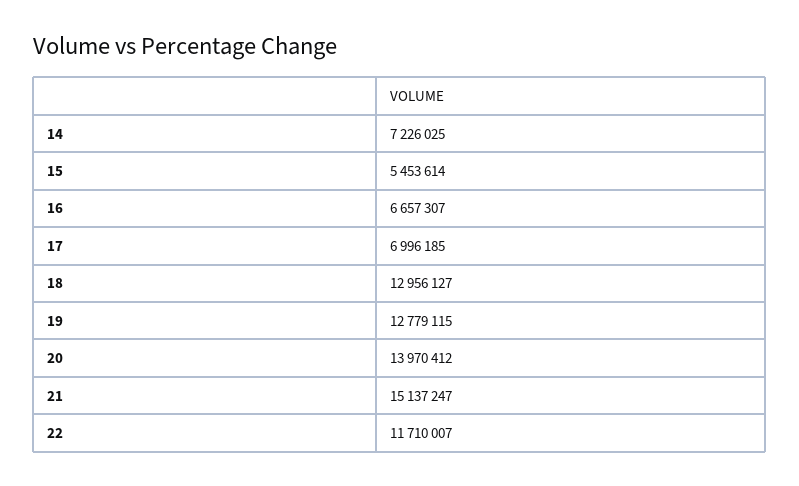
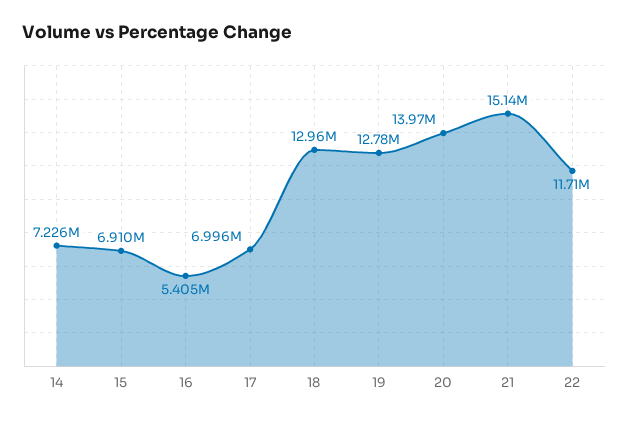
  {
    "14": 7226025,
-   "15": 5453614,
+   "15": 6910000,
-   "16": 6657307,
+   "16": 5405000,
    "17": 6996185,
    "18": 12956127,
    "19": 12779115,
    "20": 13970412,
    "21": 15137247,
    "22": 11710007
  }

